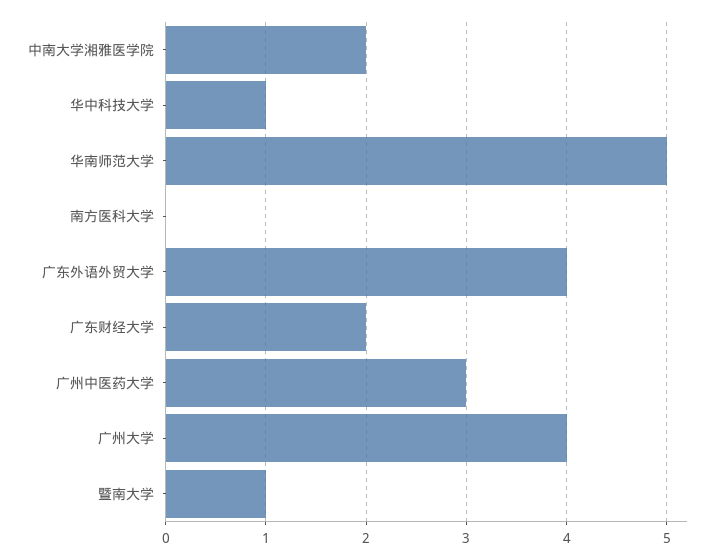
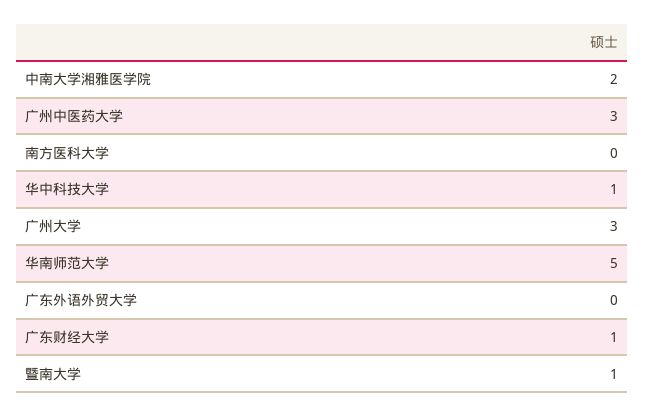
  {
    "中南大学湘雅医学院": 2,
    "华中科技大学": 1,
    "华南师范大学": 5,
    "南方医科大学": 0,
-   "广东外语外贸大学": 4,
+   "广东外语外贸大学": 0,
-   "广东财经大学": 2,
+   "广东财经大学": 1,
    "广州中医药大学": 3,
-   "广州大学": 4,
+   "广州大学": 3,
    "暨南大学": 1
  }

